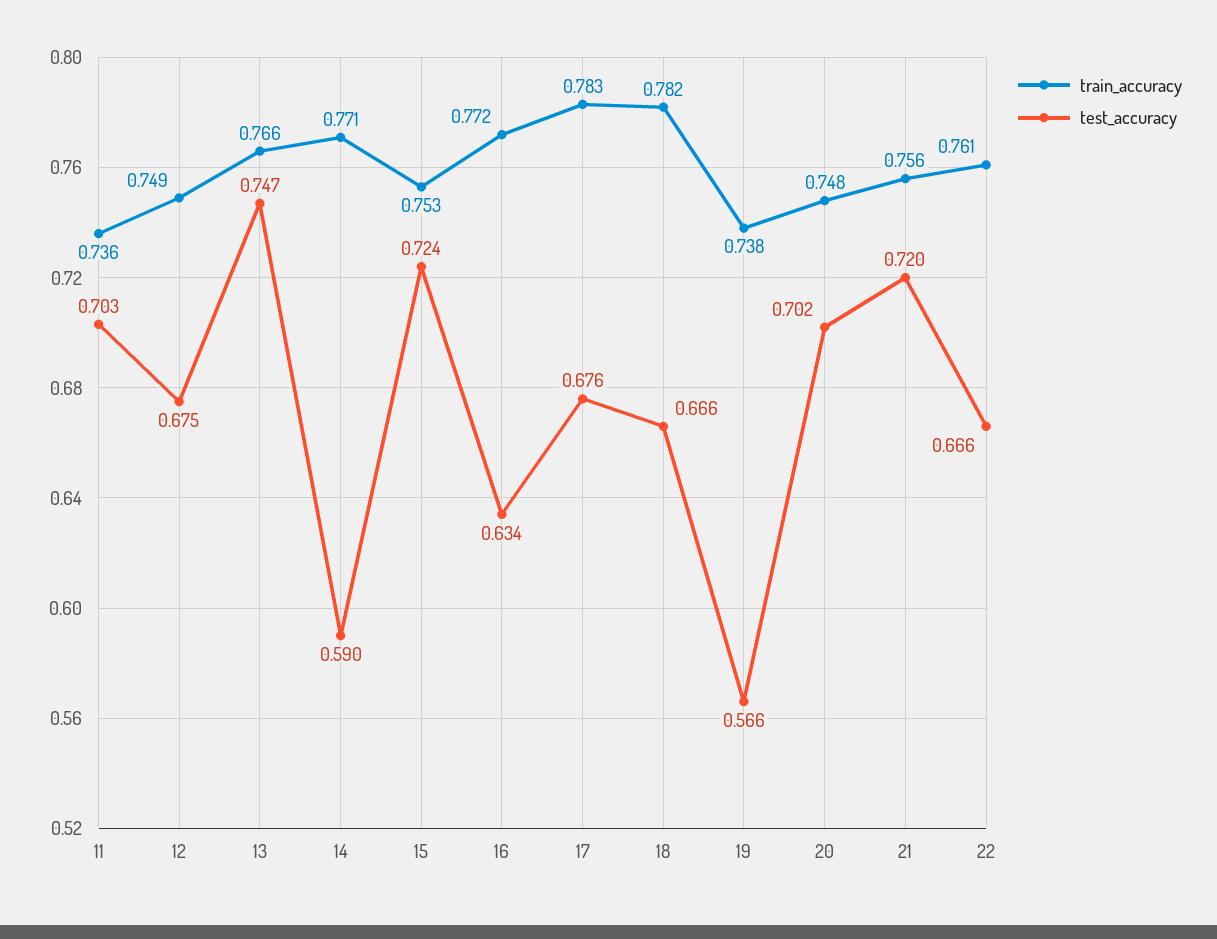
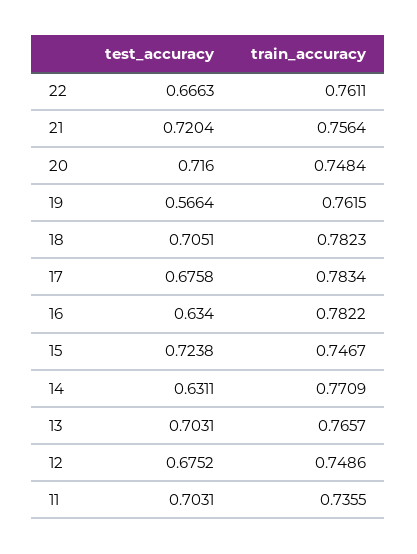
  {
    "train_accuracy": {
      "11": 0.7355,
      "12": 0.7486,
      "13": 0.7657,
      "14": 0.7709,
-     "15": 0.753,
+     "15": 0.7467,
-     "16": 0.772,
+     "16": 0.7822,
      "17": 0.7834,
      "18": 0.7823,
-     "19": 0.738,
+     "19": 0.7615,
      "20": 0.7484,
      "21": 0.7564,
      "22": 0.7611
    },
    "test_accuracy": {
      "11": 0.7031,
      "12": 0.6752,
-     "13": 0.747,
+     "13": 0.7031,
-     "14": 0.59,
+     "14": 0.6311,
      "15": 0.7238,
      "16": 0.634,
      "17": 0.6758,
-     "18": 0.666,
+     "18": 0.7051,
      "19": 0.5664,
-     "20": 0.702,
+     "20": 0.716,
      "21": 0.7204,
      "22": 0.6663
    }
  }

